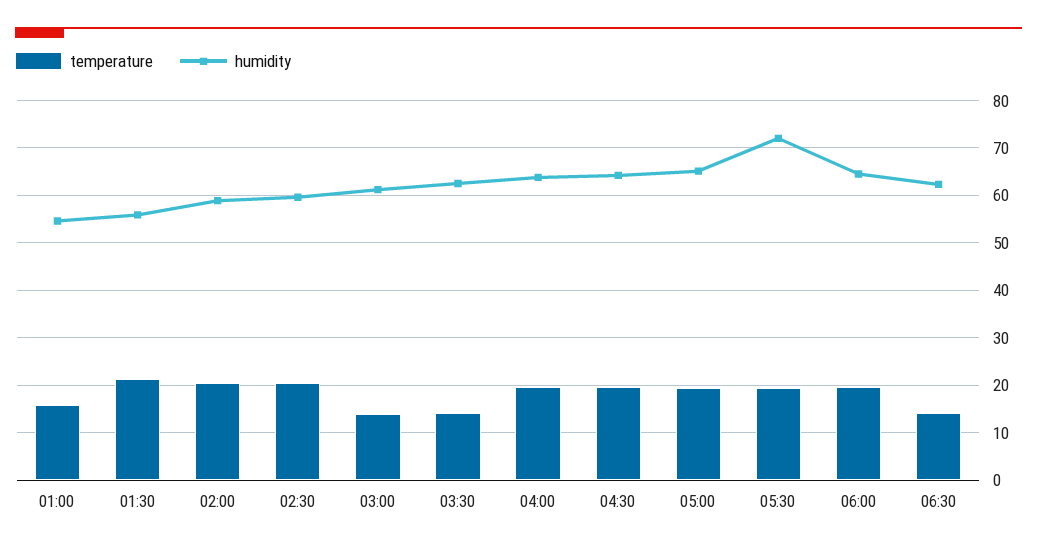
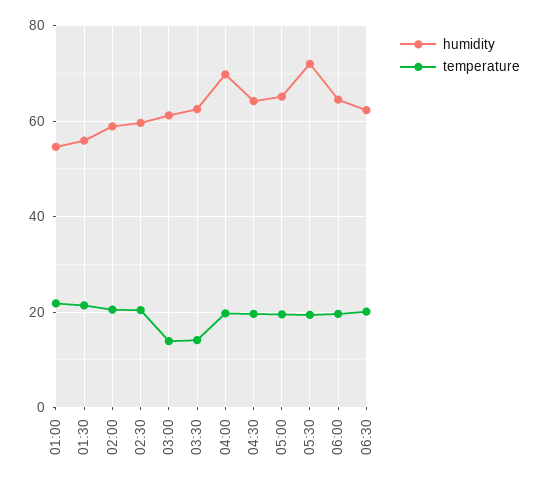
  {
    "temperature": {
-     "01:00": 16,
+     "01:00": 22,
      "01:30": 22,
      "02:00": 20,
      "02:30": 20,
      "03:00": 14,
      "03:30": 14,
      "04:00": 20,
      "04:30": 20,
      "05:00": 20,
      "05:30": 20,
      "06:00": 20,
-     "06:30": 14
+     "06:30": 20
    },
    "humidity": {
      "01:00": 54,
      "01:30": 56,
      "02:00": 58,
      "02:30": 60,
      "03:00": 62,
      "03:30": 62,
-     "04:00": 64,
+     "04:00": 70,
      "04:30": 64,
      "05:00": 66,
      "05:30": 72,
      "06:00": 64,
      "06:30": 62
    }
  }

